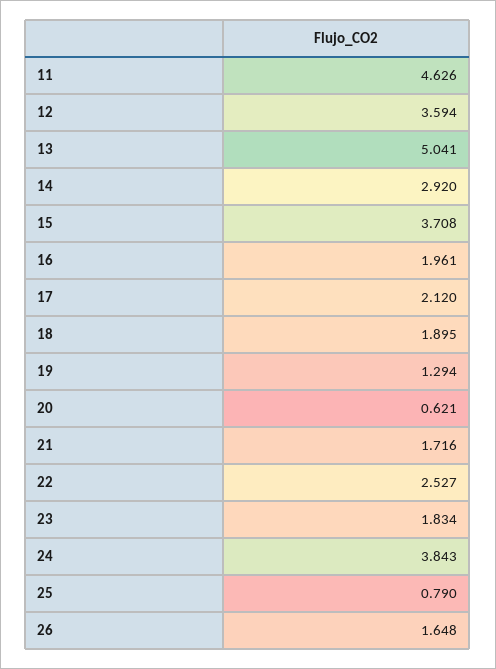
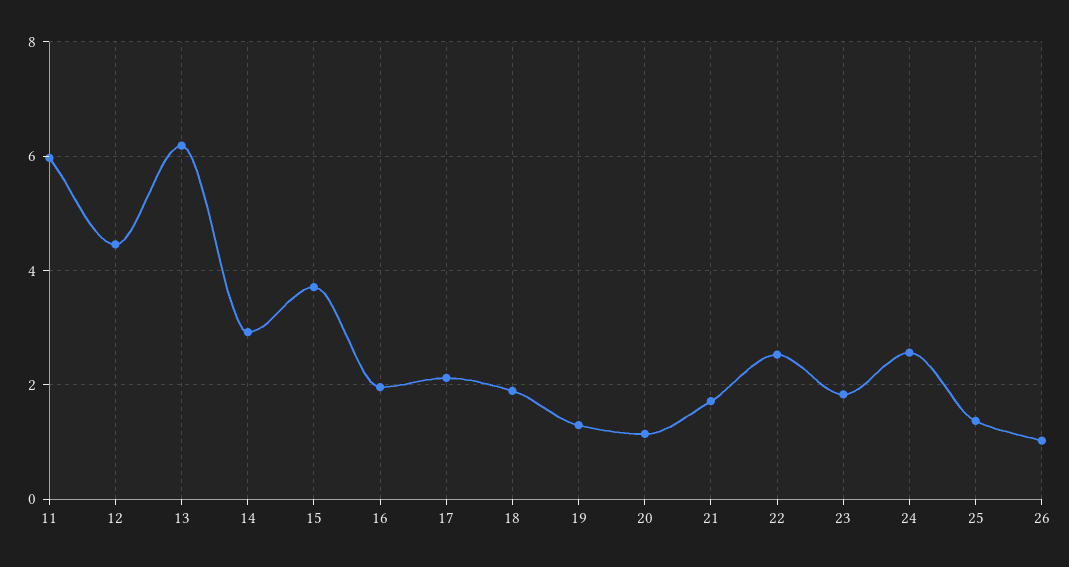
  {
-   "11": 4.626,
+   "11": 6,
-   "12": 3.594,
+   "12": 4.4,
-   "13": 5.041,
+   "13": 6.2,
    "14": 2.92,
    "15": 3.708,
    "16": 1.961,
    "17": 2.12,
    "18": 1.895,
    "19": 1.294,
-   "20": 0.621,
+   "20": 1.2,
    "21": 1.716,
    "22": 2.527,
    "23": 1.834,
-   "24": 3.843,
+   "24": 2.6,
-   "25": 0.79,
+   "25": 1.4,
-   "26": 1.648
+   "26": 1
  }

